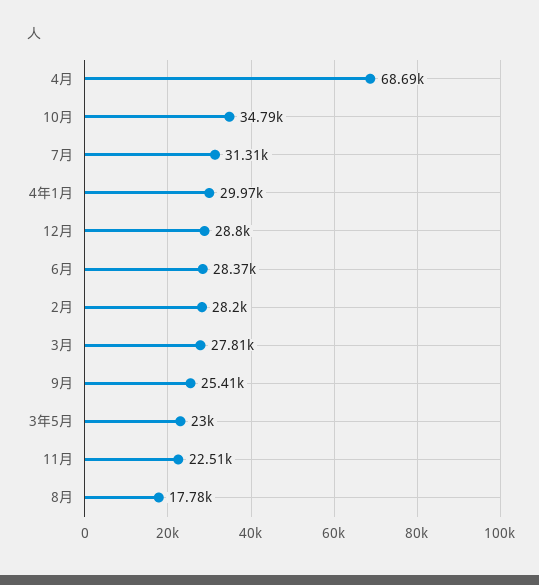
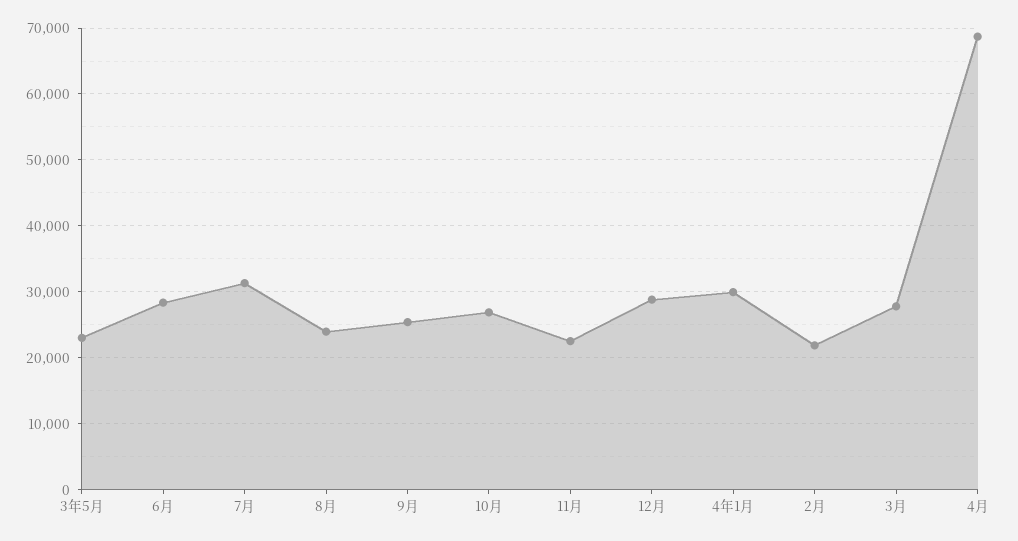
  {
    "4月": 68690,
-   "10月": 34790,
+   "10月": 27000,
    "7月": 31310,
    "4年1月": 29970,
    "12月": 28800,
    "6月": 28370,
-   "2月": 28200,
+   "2月": 22000,
    "3月": 27810,
    "9月": 25410,
    "3年5月": 23000,
    "11月": 22510,
-   "8月": 17780
+   "8月": 24000
  }

